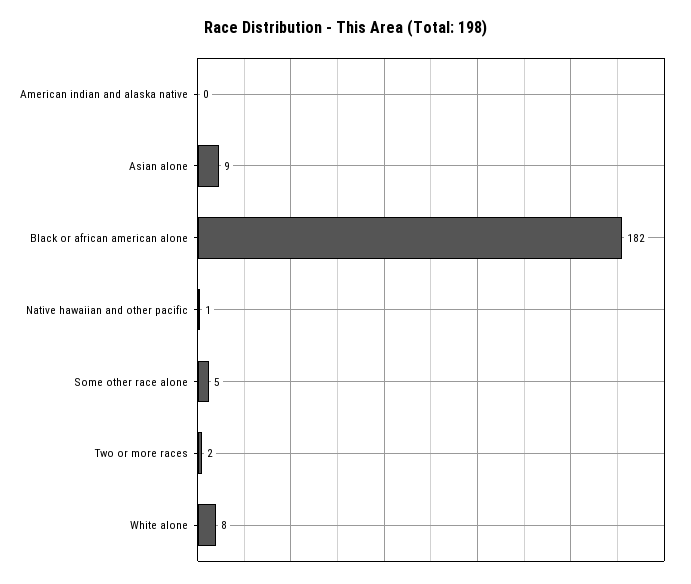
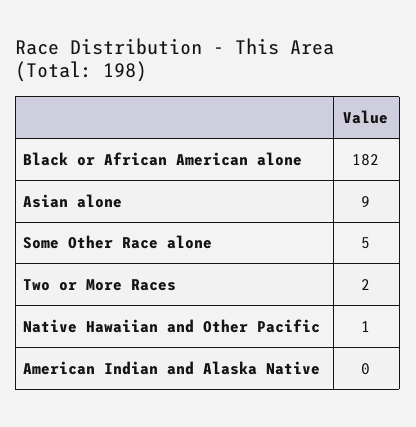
  {
    "American indian and alaska native": 0,
    "Asian alone": 9,
    "Black or african american alone": 182,
    "Native hawaiian and other pacific": 1,
    "Some other race alone": 5,
-   "Two or more races": 2,
+   "Two or more races": 2
-   "White alone": 8
  }

